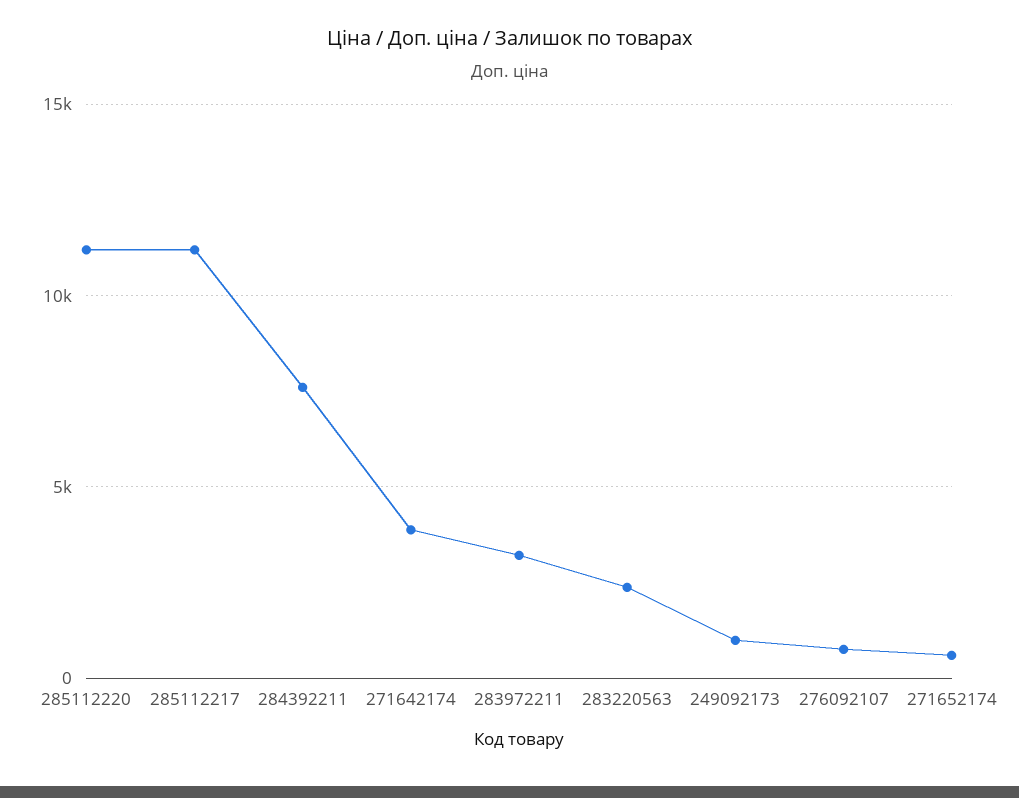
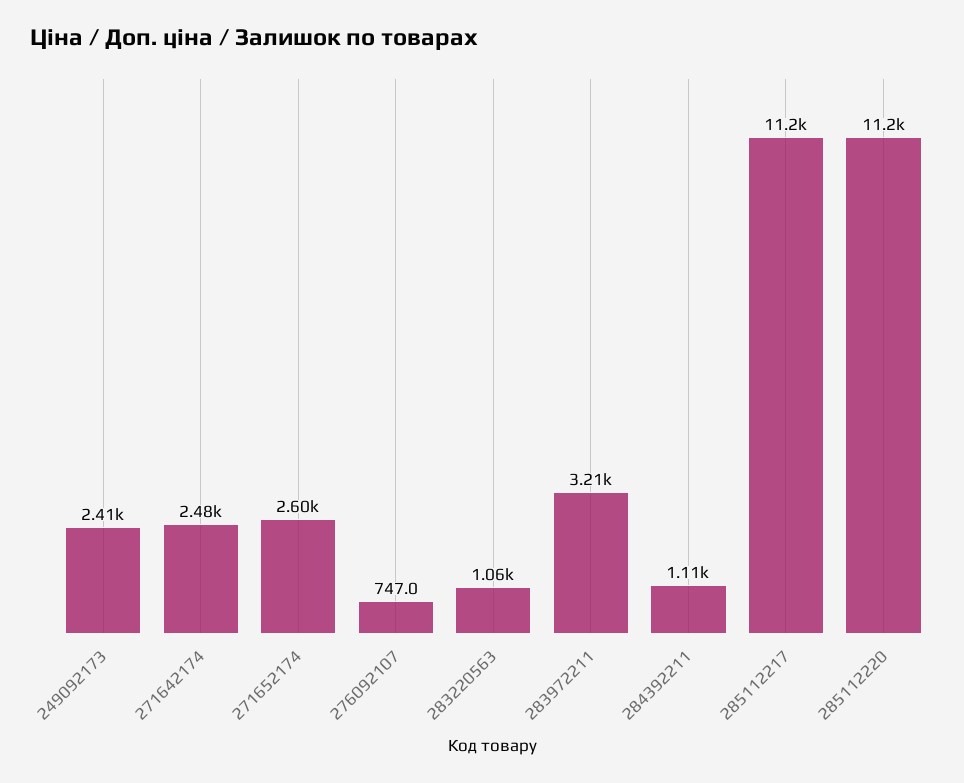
  {
    "285112220": 11200,
    "285112217": 11200,
-   "284392211": 7500,
+   "284392211": 1110,
-   "271642174": 4000,
+   "271642174": 2480,
    "283972211": 3210,
-   "283220563": 2500,
+   "283220563": 1060,
-   "249092173": 1000,
+   "249092173": 2410,
    "276092107": 747,
-   "271652174": 500
+   "271652174": 2600
  }

